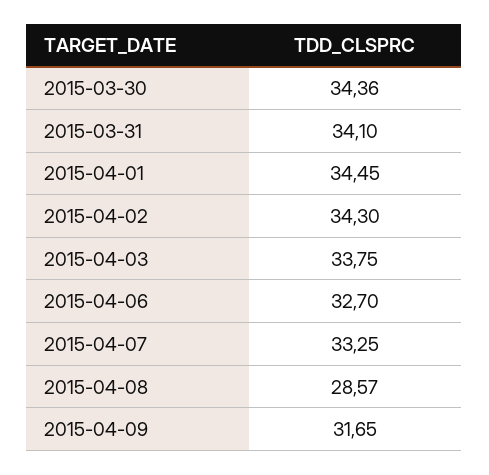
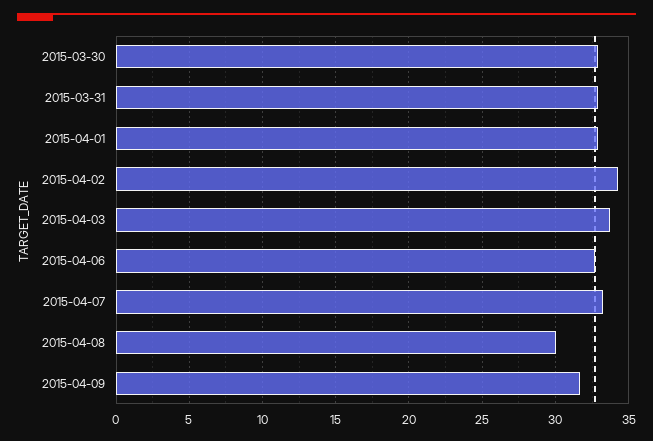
  {
-   "2015-03-30": 34.36,
+   "2015-03-30": 33,
-   "2015-03-31": 34.1,
+   "2015-03-31": 33,
-   "2015-04-01": 34.45,
+   "2015-04-01": 33,
    "2015-04-02": 34.3,
    "2015-04-03": 33.75,
    "2015-04-06": 32.7,
    "2015-04-07": 33.25,
-   "2015-04-08": 28.57,
+   "2015-04-08": 30,
    "2015-04-09": 31.65
  }

